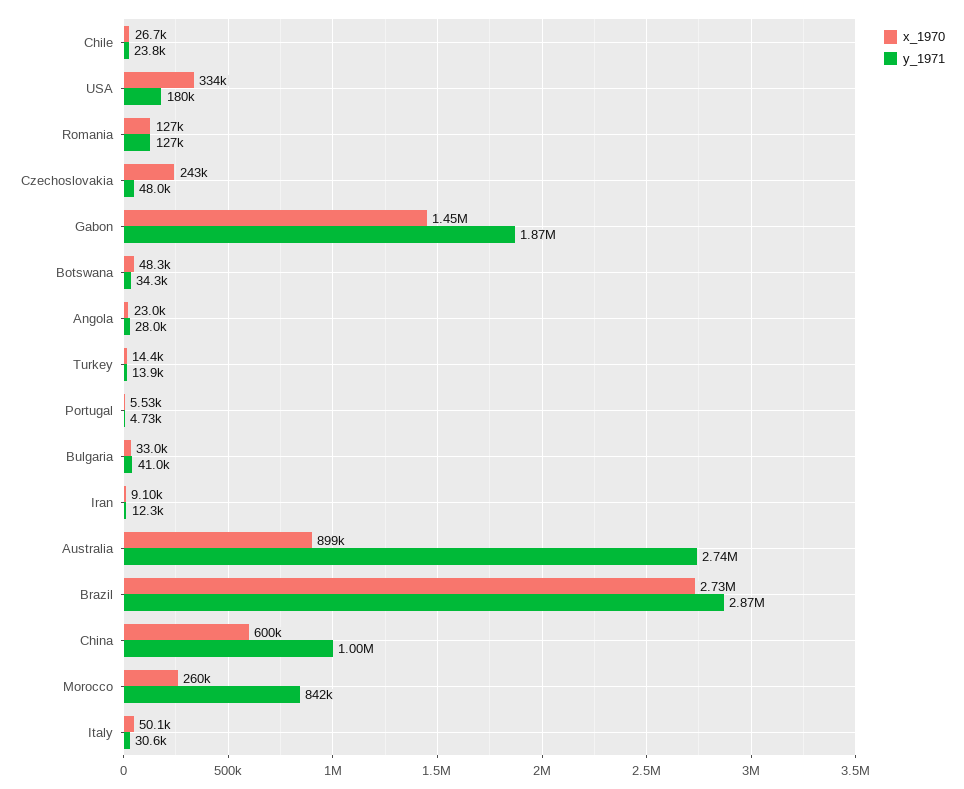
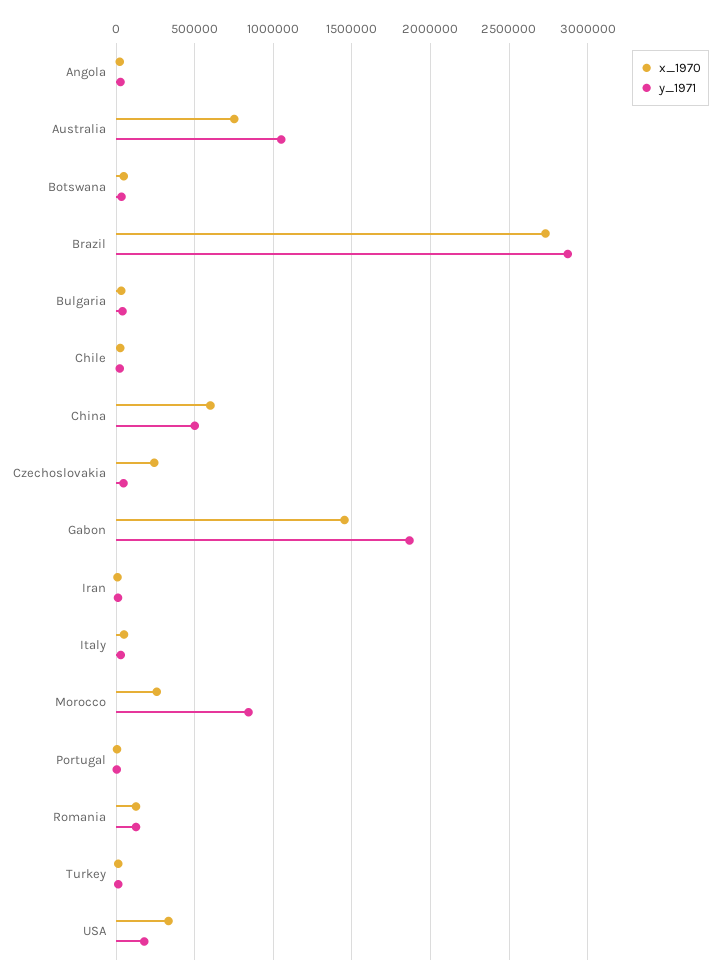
  {
    "x_1970": {
      "Chile": 26700,
      "USA": 334000,
      "Romania": 127000,
      "Czechoslovakia": 243000,
      "Gabon": 1450000,
      "Botswana": 48300,
      "Angola": 23000,
      "Turkey": 14400,
      "Portugal": 5530,
      "Bulgaria": 33000,
      "Iran": 9100,
-     "Australia": 899000,
+     "Australia": 750000,
      "Brazil": 2730000,
      "China": 600000,
      "Morocco": 260000,
      "Italy": 50100
    },
    "y_1971": {
      "Chile": 23800,
      "USA": 180000,
      "Romania": 127000,
      "Czechoslovakia": 48000,
      "Gabon": 1870000,
      "Botswana": 34300,
      "Angola": 28000,
      "Turkey": 13900,
      "Portugal": 4730,
      "Bulgaria": 41000,
      "Iran": 12300,
-     "Australia": 2740000,
+     "Australia": 1050000,
      "Brazil": 2870000,
-     "China": 1000000,
+     "China": 500000,
      "Morocco": 842000,
      "Italy": 30600
    }
  }

